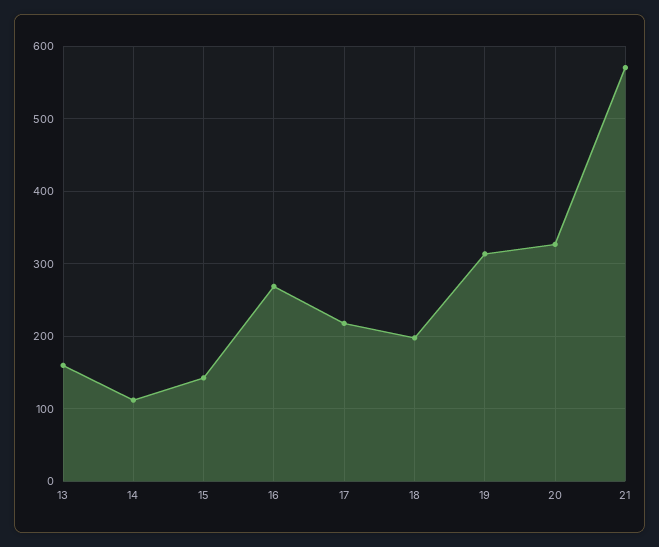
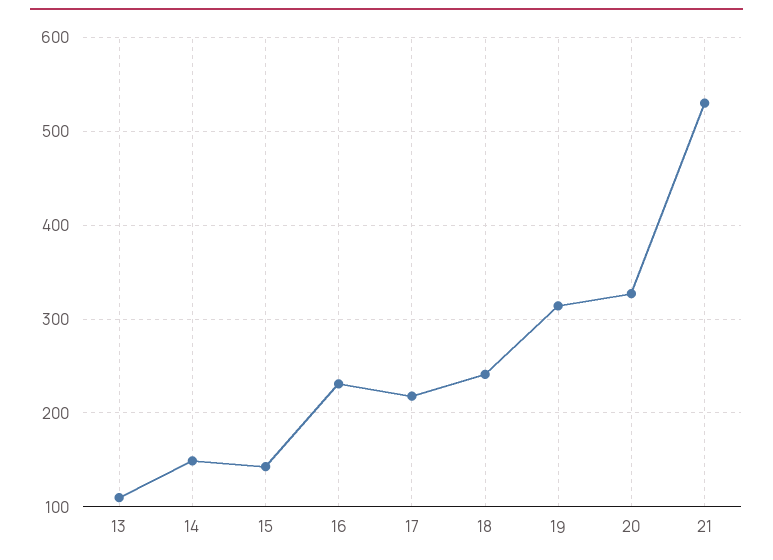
  {
-   "13": 160,
+   "13": 110,
-   "14": 110,
+   "14": 150,
    "15": 140,
-   "16": 270,
+   "16": 230,
    "17": 220,
-   "18": 200,
+   "18": 240,
    "19": 310,
    "20": 330,
-   "21": 570
+   "21": 530
  }

